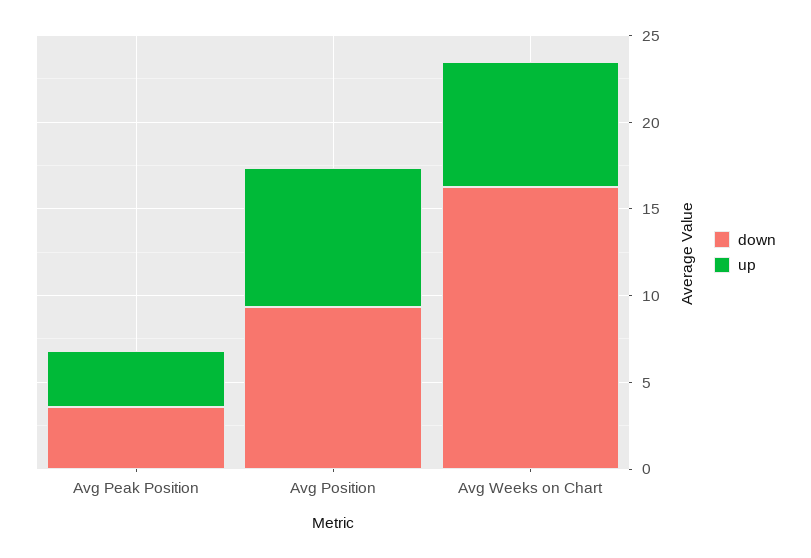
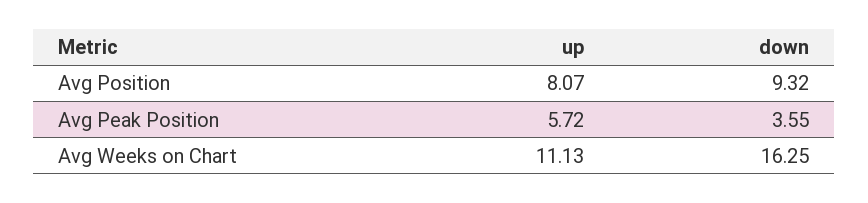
  {
    "down": {
      "Avg Peak Position": 3.55,
      "Avg Position": 9.32,
      "Avg Weeks on Chart": 16.25
    },
    "up": {
-     "Avg Peak Position": 3,
+     "Avg Peak Position": 5.72,
      "Avg Position": 8.07,
-     "Avg Weeks on Chart": 7
+     "Avg Weeks on Chart": 11.13
    }
  }

